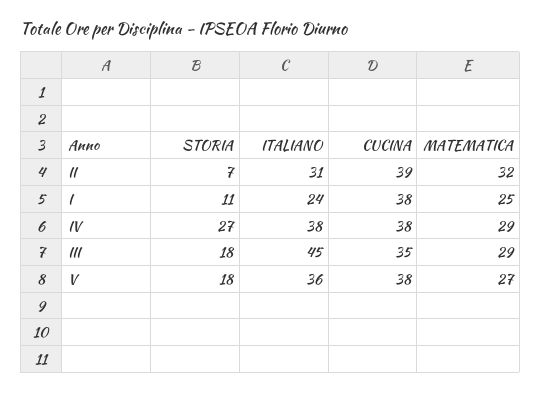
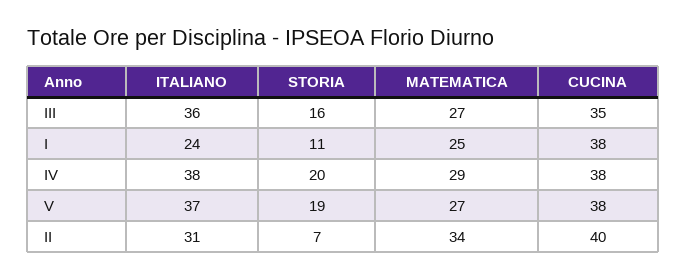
  {
    "STORIA": {
      "II": 7,
      "I": 11,
-     "IV": 27,
+     "IV": 20,
-     "III": 18,
+     "III": 16,
-     "V": 18
+     "V": 19
    },
    "ITALIANO": {
      "II": 31,
      "I": 24,
      "IV": 38,
-     "III": 45,
+     "III": 36,
-     "V": 36
+     "V": 37
    },
    "CUCINA": {
-     "II": 39,
+     "II": 40,
      "I": 38,
      "IV": 38,
      "III": 35,
      "V": 38
    },
    "MATEMATICA": {
-     "II": 32,
+     "II": 34,
      "I": 25,
      "IV": 29,
-     "III": 29,
+     "III": 27,
      "V": 27
    }
  }

